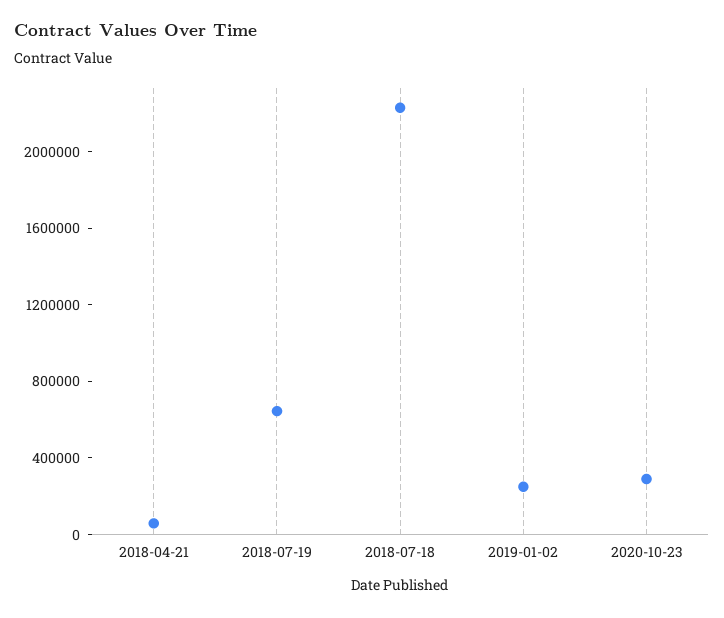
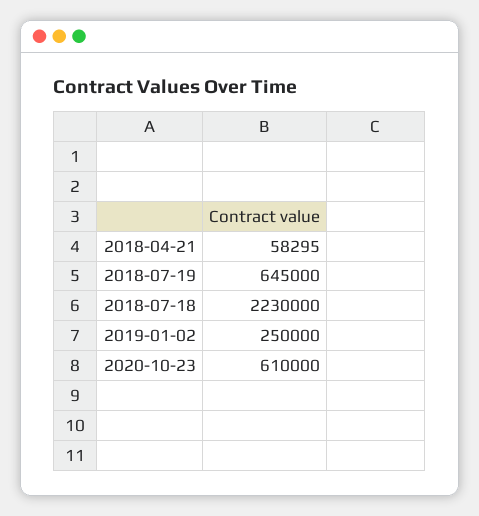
  {
    "2018-04-21": 58295,
    "2018-07-19": 645000,
    "2018-07-18": 2230000,
    "2019-01-02": 250000,
-   "2020-10-23": 300000
+   "2020-10-23": 610000
  }

